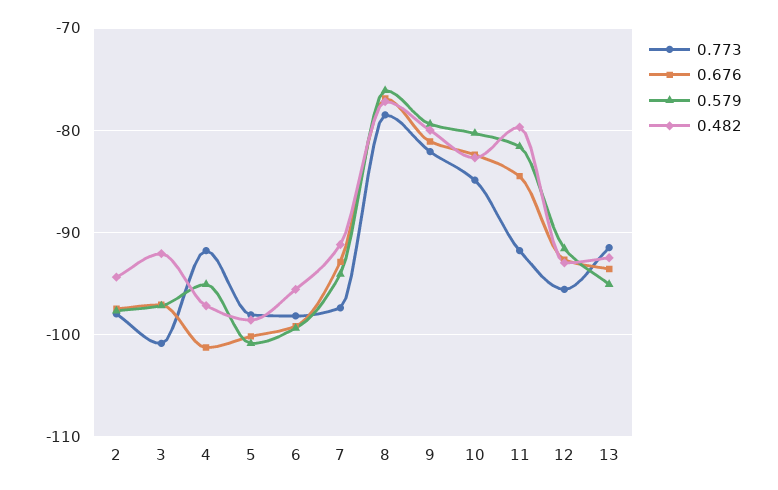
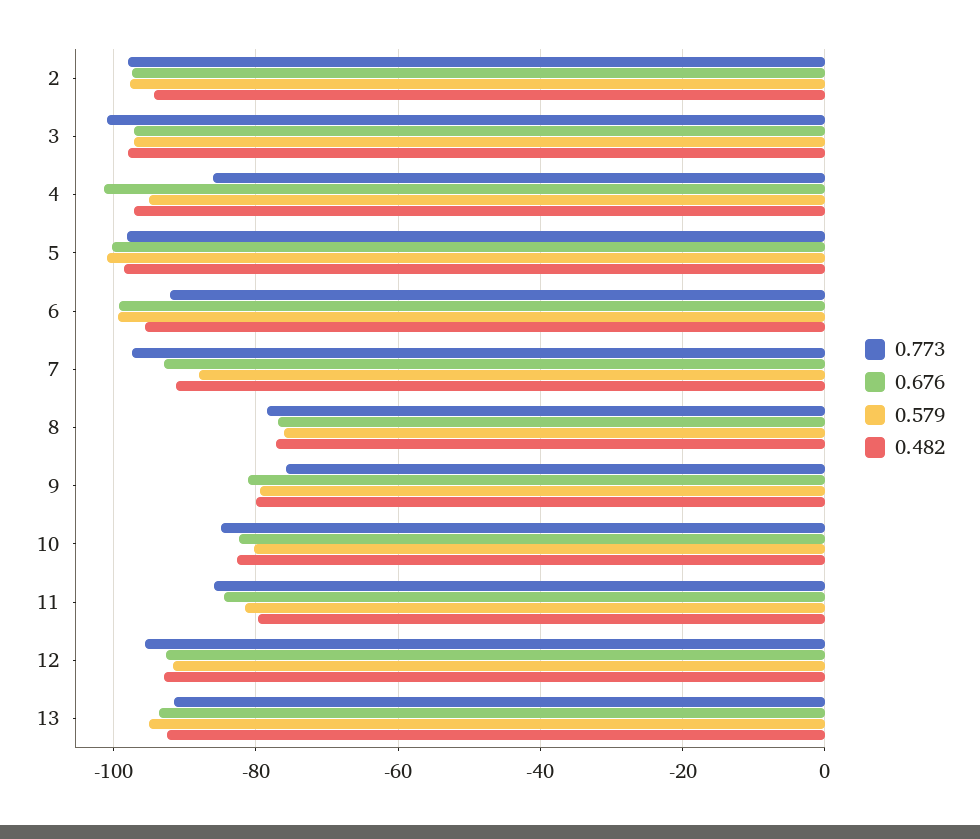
  {
    "0.773": {
      "2": -98,
      "3": -101,
-     "4": -92,
+     "4": -86,
      "5": -98,
-     "6": -98,
+     "6": -92,
      "7": -97,
      "8": -79,
-     "9": -82,
+     "9": -76,
      "10": -85,
-     "11": -92,
+     "11": -86,
      "12": -96,
      "13": -92
    },
    "0.676": {
      "2": -98,
      "3": -97,
      "4": -101,
      "5": -100,
      "6": -99,
      "7": -93,
      "8": -77,
      "9": -81,
      "10": -82,
      "11": -85,
      "12": -93,
      "13": -94
    },
    "0.579": {
      "2": -98,
      "3": -97,
      "4": -95,
      "5": -101,
      "6": -99,
-     "7": -94,
+     "7": -88,
      "8": -76,
      "9": -79,
      "10": -80,
      "11": -82,
      "12": -92,
      "13": -95
    },
    "0.482": {
      "2": -94,
-     "3": -92,
+     "3": -98,
      "4": -97,
      "5": -99,
      "6": -96,
      "7": -91,
      "8": -77,
      "9": -80,
      "10": -83,
      "11": -80,
      "12": -93,
      "13": -93
    }
  }

